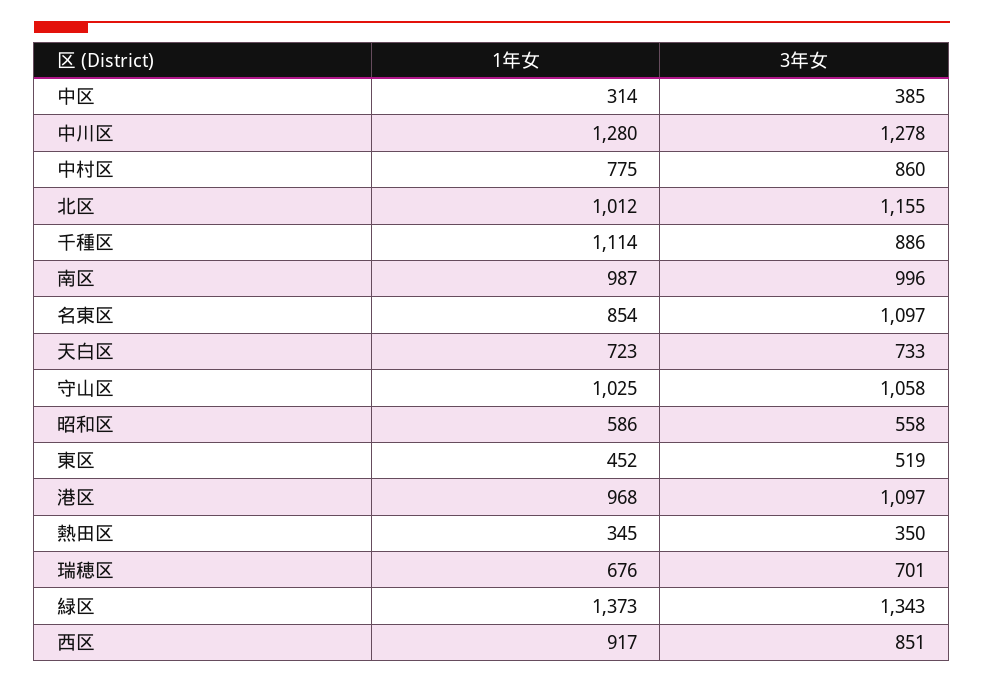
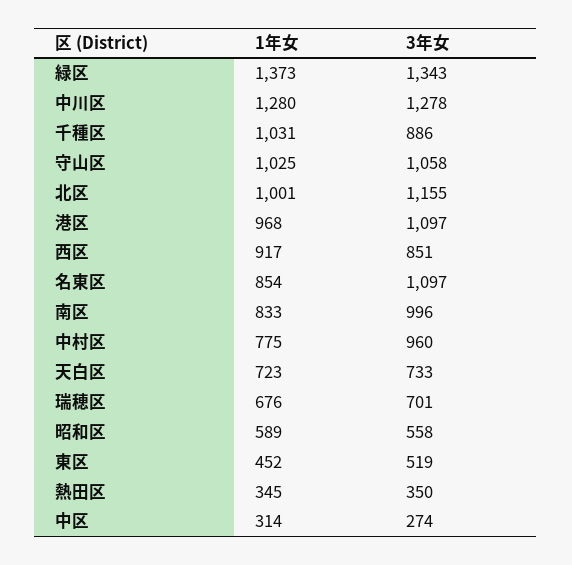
  {
    "1年女": {
      "中区": 314,
      "中川区": 1280,
      "中村区": 775,
-     "北区": 1012,
+     "北区": 1001,
-     "千種区": 1114,
+     "千種区": 1031,
-     "南区": 987,
+     "南区": 833,
      "名東区": 854,
      "天白区": 723,
      "守山区": 1025,
-     "昭和区": 586,
+     "昭和区": 589,
      "東区": 452,
      "港区": 968,
      "熱田区": 345,
      "瑞穂区": 676,
      "緑区": 1373,
      "西区": 917
    },
    "3年女": {
-     "中区": 385,
+     "中区": 274,
      "中川区": 1278,
-     "中村区": 860,
+     "中村区": 960,
      "北区": 1155,
      "千種区": 886,
      "南区": 996,
      "名東区": 1097,
      "天白区": 733,
      "守山区": 1058,
      "昭和区": 558,
      "東区": 519,
      "港区": 1097,
      "熱田区": 350,
      "瑞穂区": 701,
      "緑区": 1343,
      "西区": 851
    }
  }

